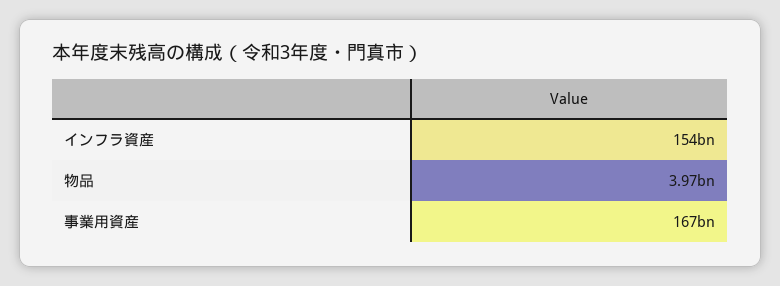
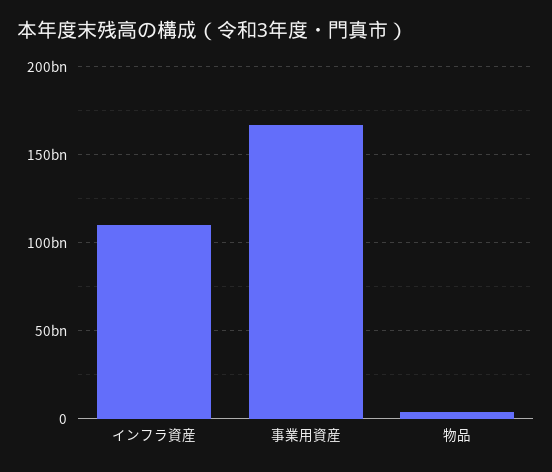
  {
-   "インフラ資産": 154000000000,
+   "インフラ資産": 110000000000,
    "物品": 3970000000,
    "事業用資産": 167000000000
  }

